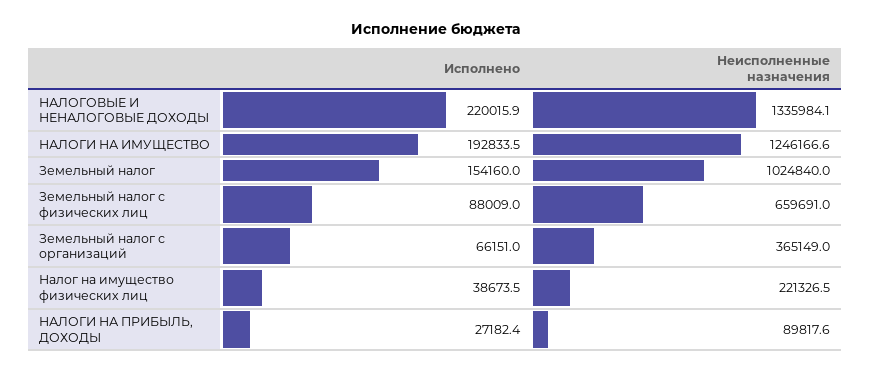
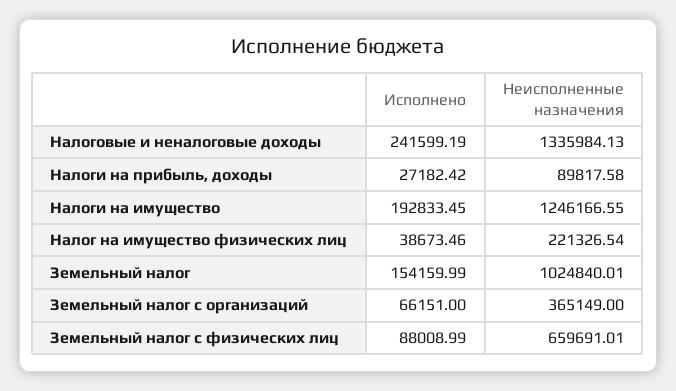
  {
    "Исполнено": {
-     "НАЛОГОВЫЕ И НЕНАЛОГОВЫЕ ДОХОДЫ": 220015.9,
+     "НАЛОГОВЫЕ И НЕНАЛОГОВЫЕ ДОХОДЫ": 241599.19,
      "НАЛОГИ НА ИМУЩЕСТВО": 192833.45,
      "Земельный налог": 154159.99,
      "Земельный налог с физических лиц": 88008.99,
      "Земельный налог с организаций": 66151,
      "Налог на имущество физических лиц": 38673.46,
      "НАЛОГИ НА ПРИБЫЛЬ, ДОХОДЫ": 27182.42
    },
    "Неисполненные назначения": {
      "НАЛОГОВЫЕ И НЕНАЛОГОВЫЕ ДОХОДЫ": 1335984.13,
      "НАЛОГИ НА ИМУЩЕСТВО": 1246166.55,
      "Земельный налог": 1024840.01,
      "Земельный налог с физических лиц": 659691.01,
      "Земельный налог с организаций": 365149,
      "Налог на имущество физических лиц": 221326.54,
      "НАЛОГИ НА ПРИБЫЛЬ, ДОХОДЫ": 89817.58
    }
  }

